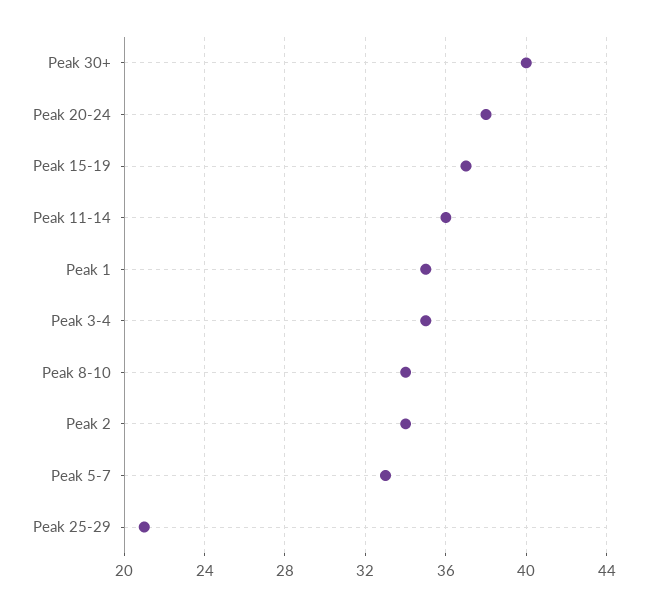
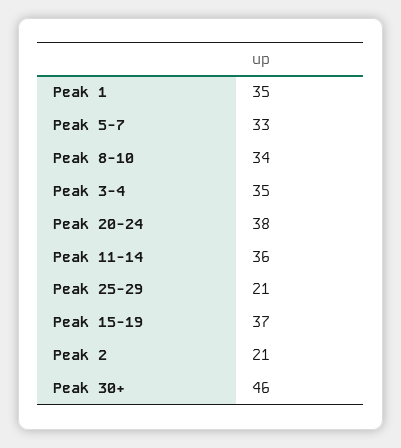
  {
-   "Peak 30+": 40,
+   "Peak 30+": 46,
    "Peak 20-24": 38,
    "Peak 15-19": 37,
    "Peak 11-14": 36,
    "Peak 1": 35,
    "Peak 3-4": 35,
    "Peak 8-10": 34,
-   "Peak 2": 34,
+   "Peak 2": 21,
    "Peak 5-7": 33,
    "Peak 25-29": 21
  }

